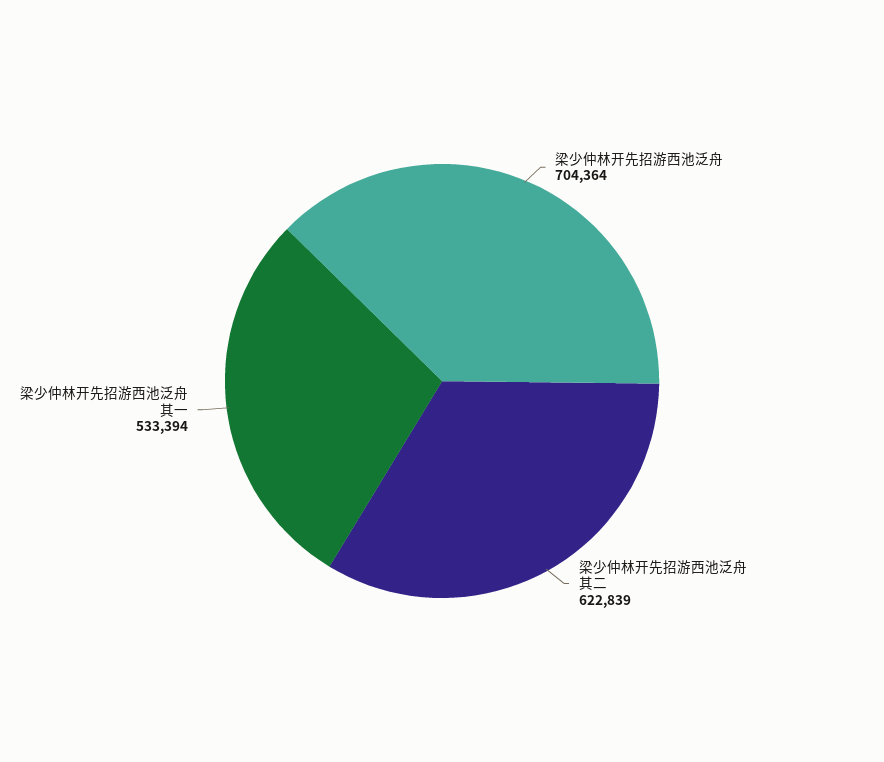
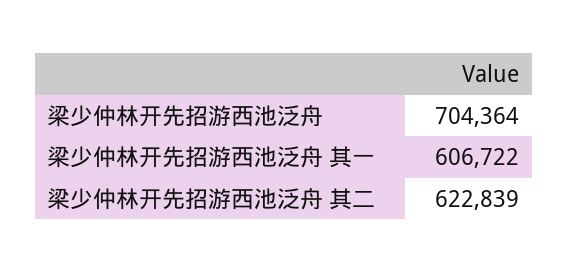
  {
    "梁少仲林开先招游西池泛舟": 704364,
    "梁少仲林开先招游西池泛舟 其二": 622839,
-   "梁少仲林开先招游西池泛舟 其一": 533394
+   "梁少仲林开先招游西池泛舟 其一": 606722
  }

